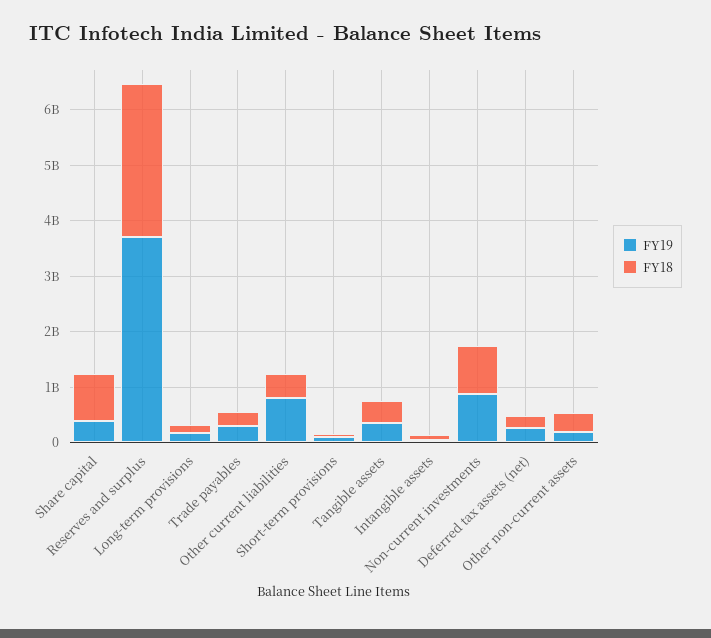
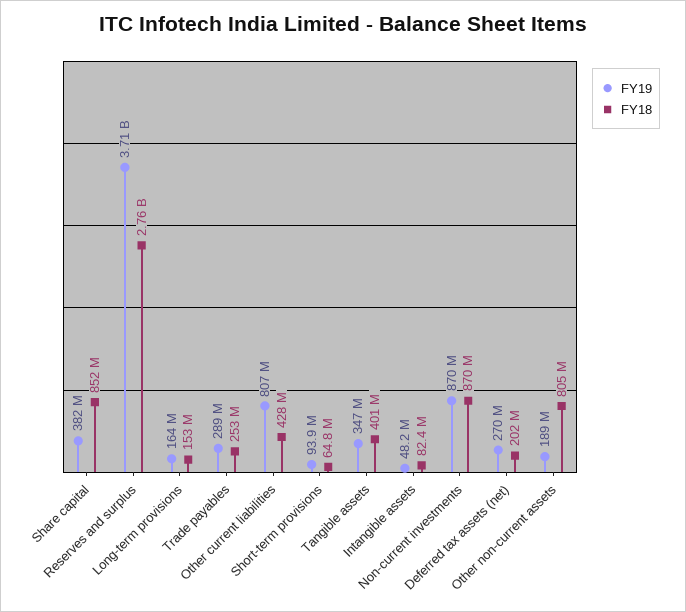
  {
    "FY19": {
      "Share capital": 382000000,
      "Reserves and surplus": 3710000000,
      "Long-term provisions": 164000000,
      "Trade payables": 289000000,
      "Other current liabilities": 807000000,
      "Short-term provisions": 93900000,
      "Tangible assets": 347000000,
      "Intangible assets": 48200000,
      "Non-current investments": 870000000,
      "Deferred tax assets (net)": 270000000,
      "Other non-current assets": 189000000
    },
    "FY18": {
      "Share capital": 852000000,
      "Reserves and surplus": 2760000000,
      "Long-term provisions": 153000000,
      "Trade payables": 253000000,
      "Other current liabilities": 428000000,
      "Short-term provisions": 64800000,
      "Tangible assets": 401000000,
      "Intangible assets": 82400000,
      "Non-current investments": 870000000,
      "Deferred tax assets (net)": 202000000,
-     "Other non-current assets": 400000000
+     "Other non-current assets": 805000000
    }
  }

